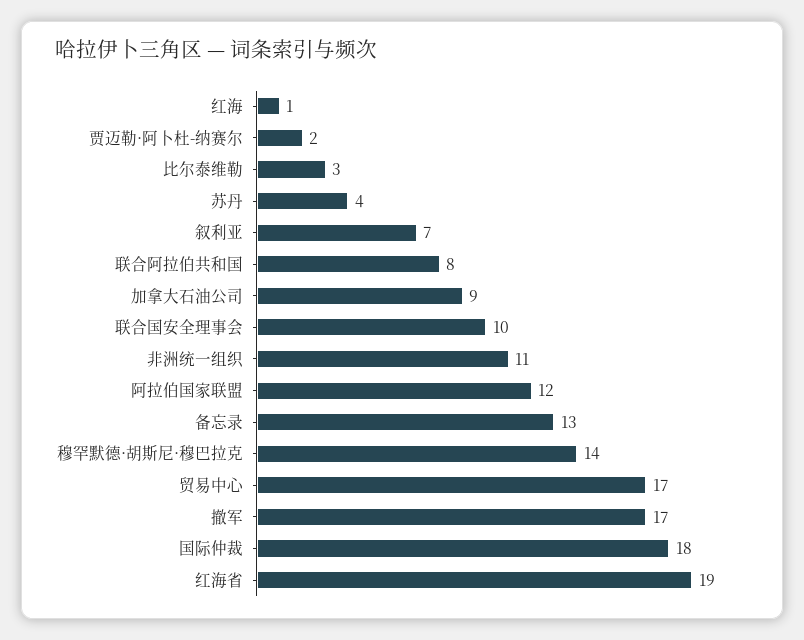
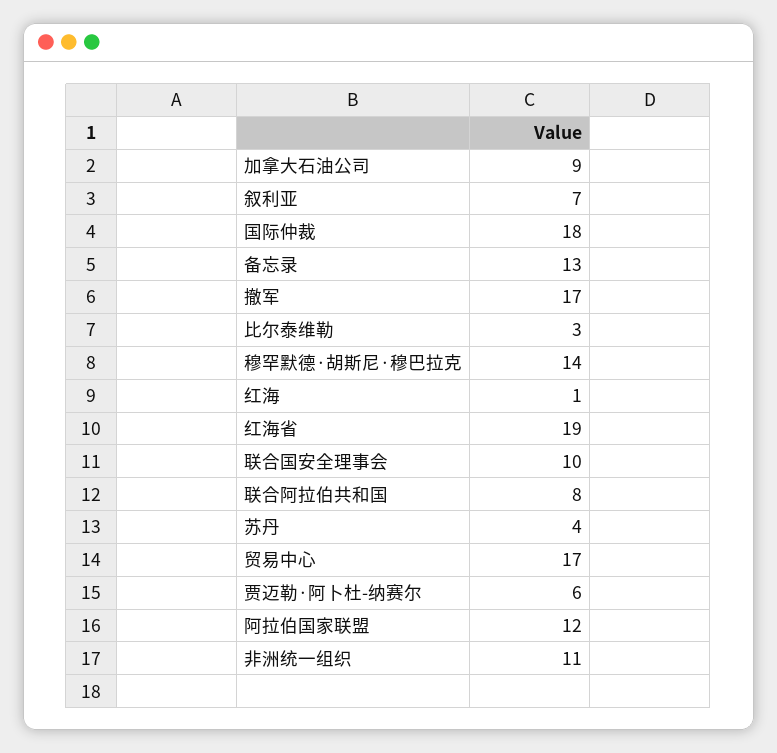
  {
    "红海": 1,
-   "贾迈勒·阿卜杜-纳赛尔": 2,
+   "贾迈勒·阿卜杜-纳赛尔": 6,
    "比尔泰维勒": 3,
    "苏丹": 4,
    "叙利亚": 7,
    "联合阿拉伯共和国": 8,
    "加拿大石油公司": 9,
    "联合国安全理事会": 10,
    "非洲统一组织": 11,
    "阿拉伯国家联盟": 12,
    "备忘录": 13,
    "穆罕默德·胡斯尼·穆巴拉克": 14,
    "贸易中心": 17,
    "撤军": 17,
    "国际仲裁": 18,
    "红海省": 19
  }

